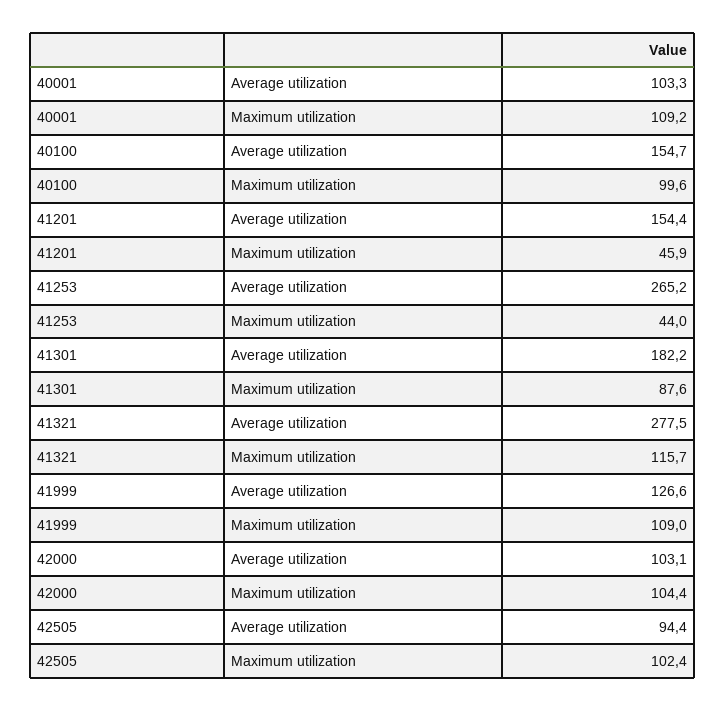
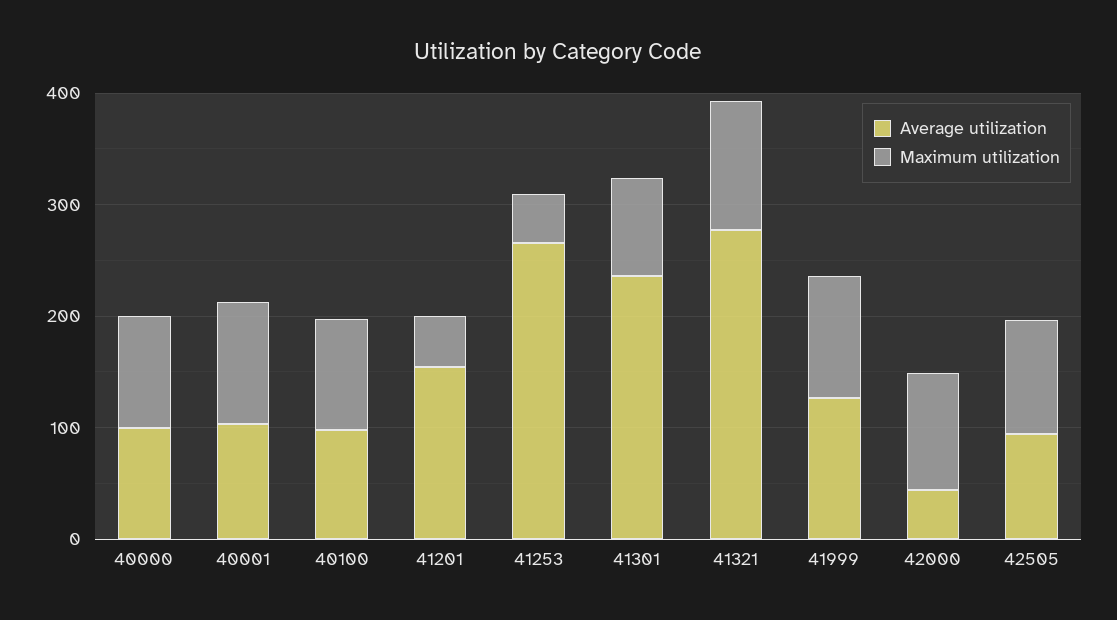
  {
    "Average utilization": {
      "40001": 103.3,
-     "40100": 154.7,
+     "40100": 100,
      "41201": 154.4,
      "41253": 265.2,
-     "41301": 182.2,
+     "41301": 240,
      "41321": 277.5,
      "41999": 126.6,
-     "42000": 103.1,
+     "42000": 40,
-     "42505": 94.4
+     "42505": 94.4,
+     "40000": 100
    },
    "Maximum utilization": {
      "40001": 109.2,
      "40100": 99.6,
      "41201": 45.9,
      "41253": 44,
      "41301": 87.6,
      "41321": 115.7,
      "41999": 109,
      "42000": 104.4,
-     "42505": 102.4
+     "42505": 102.4,
+     "40000": 100
    }
  }

